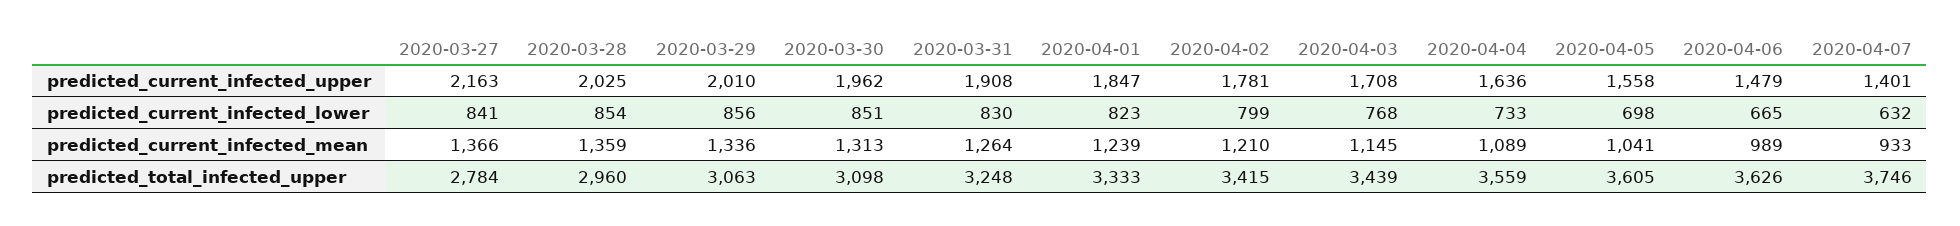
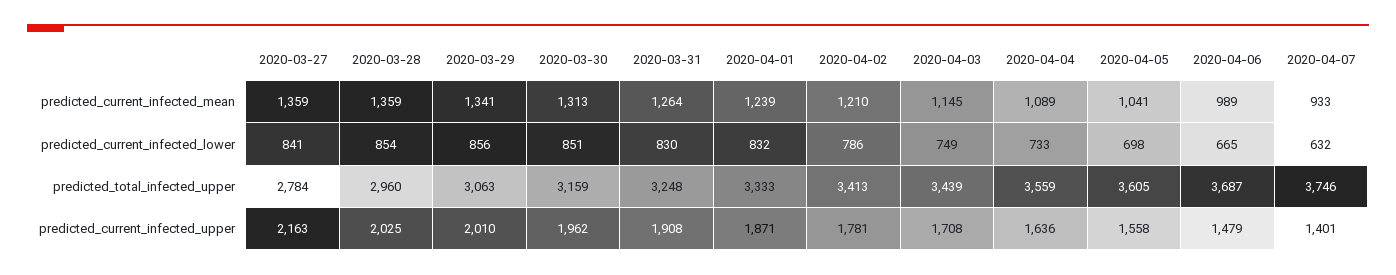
  {
    "2020-03-27": {
      "predicted_current_infected_upper": 2163,
      "predicted_current_infected_lower": 841,
-     "predicted_current_infected_mean": 1366,
+     "predicted_current_infected_mean": 1359,
      "predicted_total_infected_upper": 2784
    },
    "2020-03-28": {
      "predicted_current_infected_upper": 2025,
      "predicted_current_infected_lower": 854,
      "predicted_current_infected_mean": 1359,
      "predicted_total_infected_upper": 2960
    },
    "2020-03-29": {
      "predicted_current_infected_upper": 2010,
      "predicted_current_infected_lower": 856,
-     "predicted_current_infected_mean": 1336,
+     "predicted_current_infected_mean": 1341,
      "predicted_total_infected_upper": 3063
    },
    "2020-03-30": {
      "predicted_current_infected_upper": 1962,
      "predicted_current_infected_lower": 851,
      "predicted_current_infected_mean": 1313,
-     "predicted_total_infected_upper": 3098
+     "predicted_total_infected_upper": 3159
    },
    "2020-03-31": {
      "predicted_current_infected_upper": 1908,
      "predicted_current_infected_lower": 830,
      "predicted_current_infected_mean": 1264,
      "predicted_total_infected_upper": 3248
    },
    "2020-04-01": {
-     "predicted_current_infected_upper": 1847,
+     "predicted_current_infected_upper": 1871,
-     "predicted_current_infected_lower": 823,
+     "predicted_current_infected_lower": 832,
      "predicted_current_infected_mean": 1239,
      "predicted_total_infected_upper": 3333
    },
    "2020-04-02": {
      "predicted_current_infected_upper": 1781,
-     "predicted_current_infected_lower": 799,
+     "predicted_current_infected_lower": 786,
      "predicted_current_infected_mean": 1210,
-     "predicted_total_infected_upper": 3415
+     "predicted_total_infected_upper": 3413
    },
    "2020-04-03": {
      "predicted_current_infected_upper": 1708,
-     "predicted_current_infected_lower": 768,
+     "predicted_current_infected_lower": 749,
      "predicted_current_infected_mean": 1145,
      "predicted_total_infected_upper": 3439
    },
    "2020-04-04": {
      "predicted_current_infected_upper": 1636,
      "predicted_current_infected_lower": 733,
      "predicted_current_infected_mean": 1089,
      "predicted_total_infected_upper": 3559
    },
    "2020-04-05": {
      "predicted_current_infected_upper": 1558,
      "predicted_current_infected_lower": 698,
      "predicted_current_infected_mean": 1041,
      "predicted_total_infected_upper": 3605
    },
    "2020-04-06": {
      "predicted_current_infected_upper": 1479,
      "predicted_current_infected_lower": 665,
      "predicted_current_infected_mean": 989,
-     "predicted_total_infected_upper": 3626
+     "predicted_total_infected_upper": 3687
    },
    "2020-04-07": {
      "predicted_current_infected_upper": 1401,
      "predicted_current_infected_lower": 632,
      "predicted_current_infected_mean": 933,
      "predicted_total_infected_upper": 3746
    }
  }

